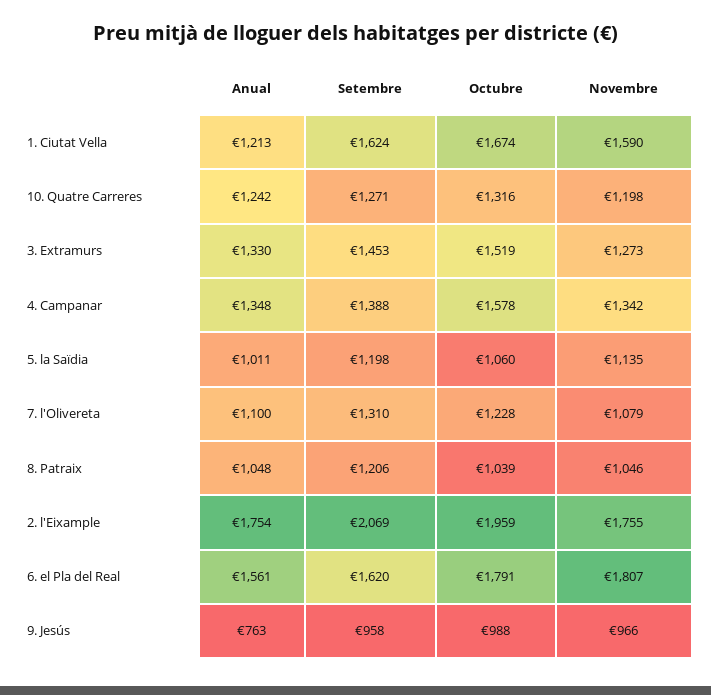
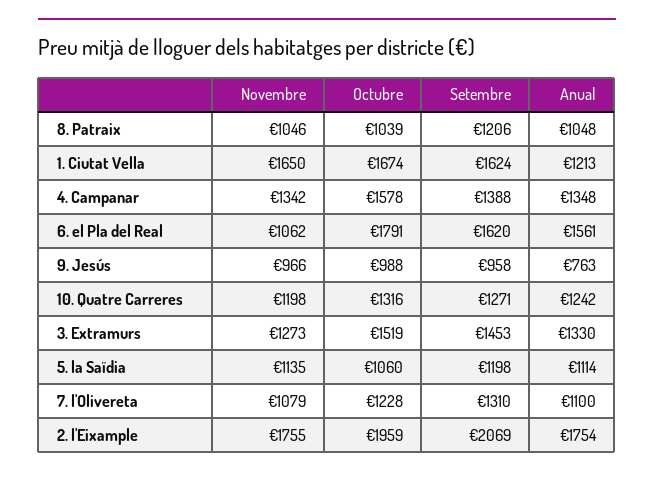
  {
    "Anual": {
      "1. Ciutat Vella": 1213,
      "10. Quatre Carreres": 1242,
      "3. Extramurs": 1330,
      "4. Campanar": 1348,
-     "5. la Saïdia": 1011,
+     "5. la Saïdia": 1114,
      "7. l'Olivereta": 1100,
      "8. Patraix": 1048,
      "2. l'Eixample": 1754,
      "6. el Pla del Real": 1561,
      "9. Jesús": 763
    },
    "Setembre": {
      "1. Ciutat Vella": 1624,
      "10. Quatre Carreres": 1271,
      "3. Extramurs": 1453,
      "4. Campanar": 1388,
      "5. la Saïdia": 1198,
      "7. l'Olivereta": 1310,
      "8. Patraix": 1206,
      "2. l'Eixample": 2069,
      "6. el Pla del Real": 1620,
      "9. Jesús": 958
    },
    "Octubre": {
      "1. Ciutat Vella": 1674,
      "10. Quatre Carreres": 1316,
      "3. Extramurs": 1519,
      "4. Campanar": 1578,
      "5. la Saïdia": 1060,
      "7. l'Olivereta": 1228,
      "8. Patraix": 1039,
      "2. l'Eixample": 1959,
      "6. el Pla del Real": 1791,
      "9. Jesús": 988
    },
    "Novembre": {
-     "1. Ciutat Vella": 1590,
+     "1. Ciutat Vella": 1650,
      "10. Quatre Carreres": 1198,
      "3. Extramurs": 1273,
      "4. Campanar": 1342,
      "5. la Saïdia": 1135,
      "7. l'Olivereta": 1079,
      "8. Patraix": 1046,
      "2. l'Eixample": 1755,
-     "6. el Pla del Real": 1807,
+     "6. el Pla del Real": 1062,
      "9. Jesús": 966
    }
  }

